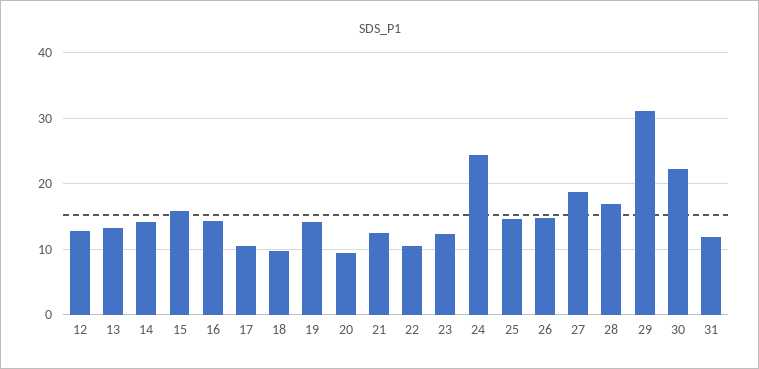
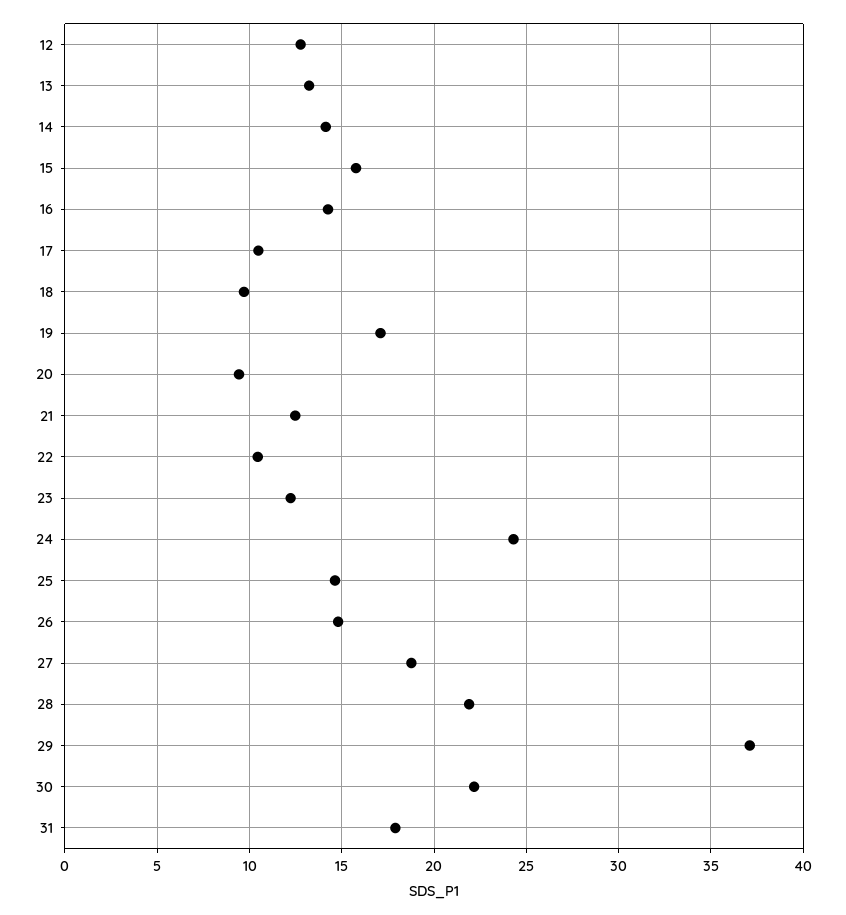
  {
    "12": 13,
    "13": 13,
    "14": 14,
    "15": 16,
    "16": 14.5,
    "17": 10.5,
    "18": 9.5,
-   "19": 14,
+   "19": 17,
    "20": 9.5,
    "21": 12.5,
    "22": 10.5,
    "23": 12,
    "24": 24.5,
    "25": 14.5,
    "26": 15,
    "27": 19,
-   "28": 17,
+   "28": 22,
-   "29": 31,
+   "29": 37,
    "30": 22,
-   "31": 12
+   "31": 18
  }

